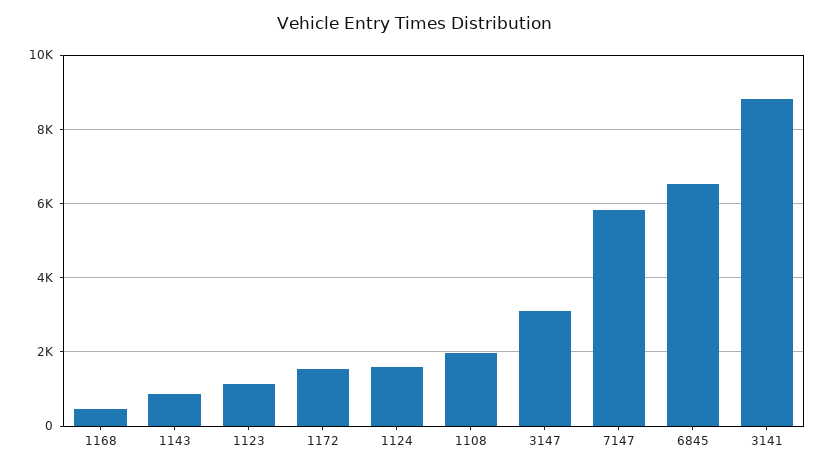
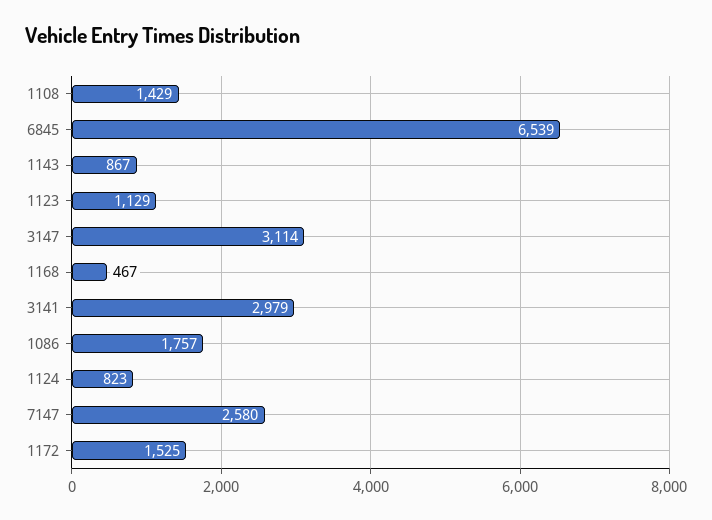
  {
    "1168": 467,
    "1143": 867,
    "1123": 1129,
    "1172": 1525,
-   "1124": 1600,
+   "1124": 823,
-   "1108": 2000,
+   "1108": 1429,
    "3147": 3114,
-   "7147": 5800,
+   "7147": 2580,
    "6845": 6539,
-   "3141": 8800
+   "3141": 2979,
+   "1086": 1757
  }

